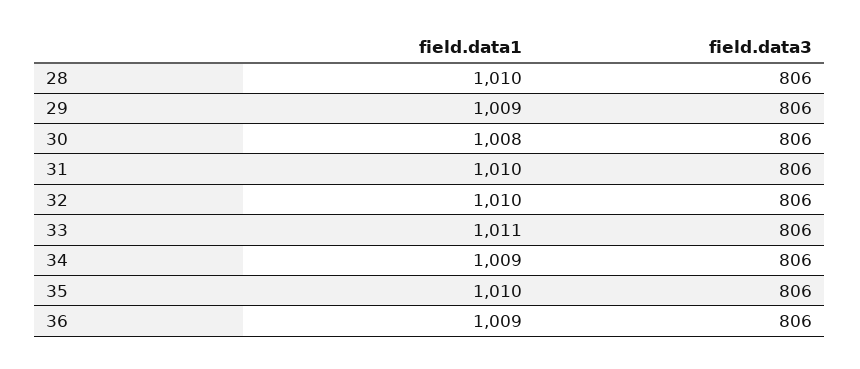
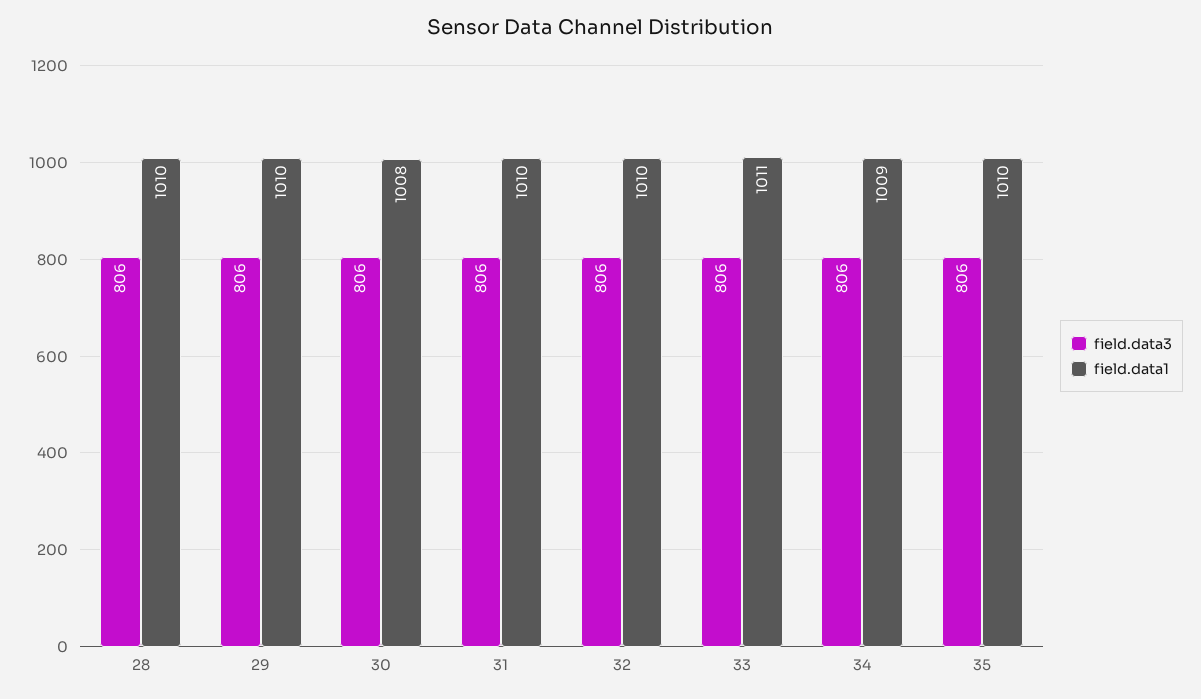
  {
    "field.data1": {
      "28": 1010,
-     "29": 1009,
+     "29": 1010,
      "30": 1008,
      "31": 1010,
      "32": 1010,
      "33": 1011,
      "34": 1009,
-     "35": 1010,
+     "35": 1010
-     "36": 1009
    },
    "field.data3": {
      "28": 806,
      "29": 806,
      "30": 806,
      "31": 806,
      "32": 806,
      "33": 806,
      "34": 806,
-     "35": 806,
+     "35": 806
-     "36": 806
    }
  }

